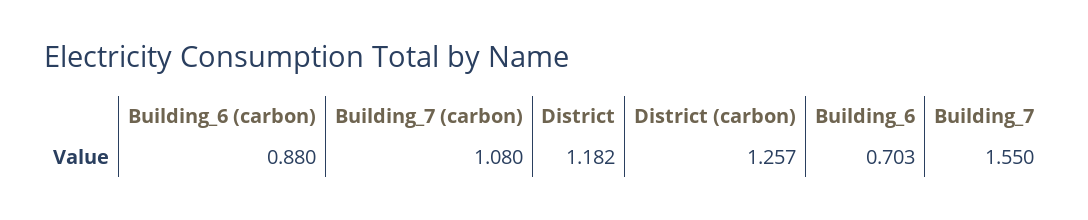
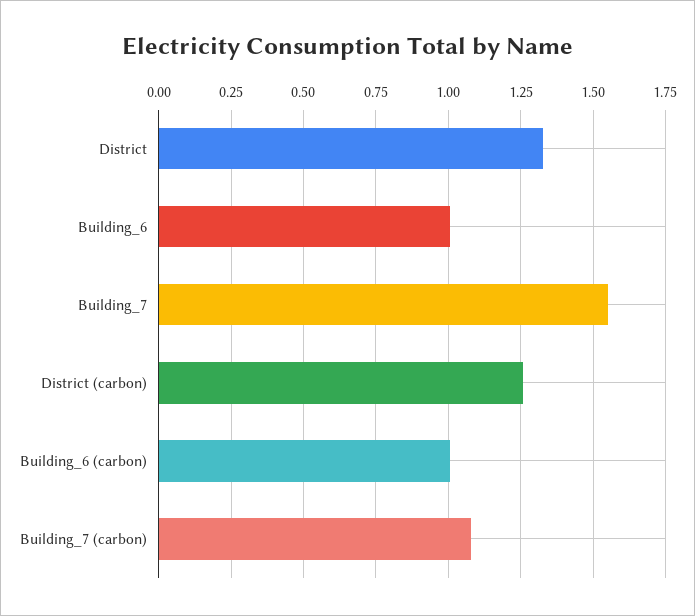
  {
-   "Building_6 (carbon)": 0.88,
+   "Building_6 (carbon)": 1,
    "Building_7 (carbon)": 1.08,
-   "District": 1.182,
+   "District": 1.325,
    "District (carbon)": 1.257,
-   "Building_6": 0.703,
+   "Building_6": 1,
    "Building_7": 1.55
  }

